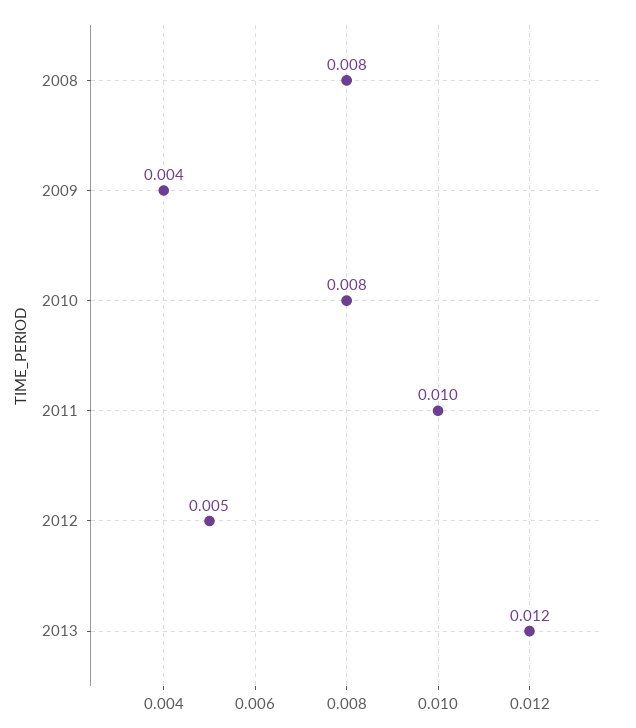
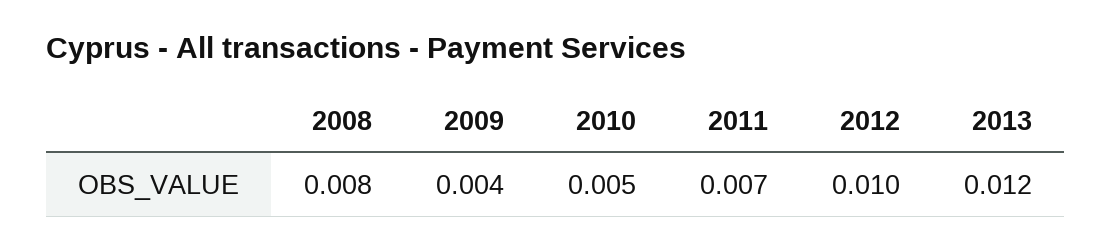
  {
    "2008": 0.008,
    "2009": 0.004,
-   "2010": 0.008,
+   "2010": 0.005,
-   "2011": 0.01,
+   "2011": 0.007,
-   "2012": 0.005,
+   "2012": 0.01,
    "2013": 0.012
  }

